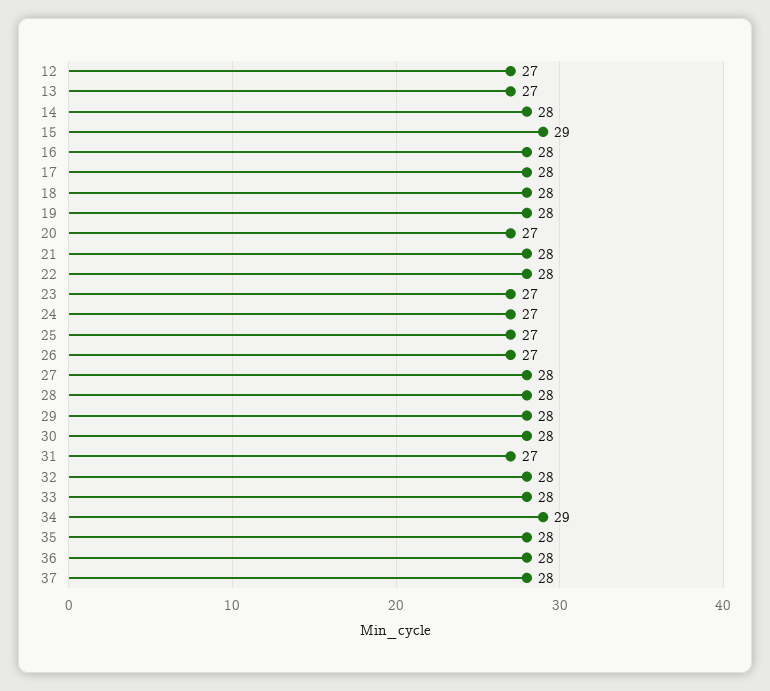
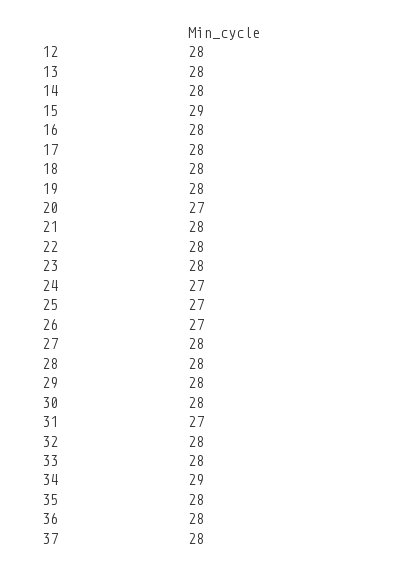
  {
-   "12": 27,
+   "12": 28,
-   "13": 27,
+   "13": 28,
    "14": 28,
    "15": 29,
    "16": 28,
    "17": 28,
    "18": 28,
    "19": 28,
    "20": 27,
    "21": 28,
    "22": 28,
-   "23": 27,
+   "23": 28,
    "24": 27,
    "25": 27,
    "26": 27,
    "27": 28,
    "28": 28,
    "29": 28,
    "30": 28,
    "31": 27,
    "32": 28,
    "33": 28,
    "34": 29,
    "35": 28,
    "36": 28,
    "37": 28
  }

